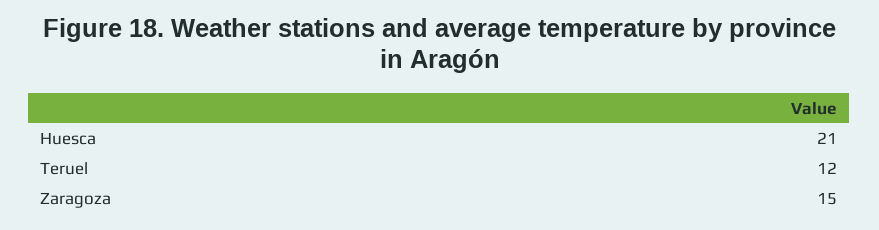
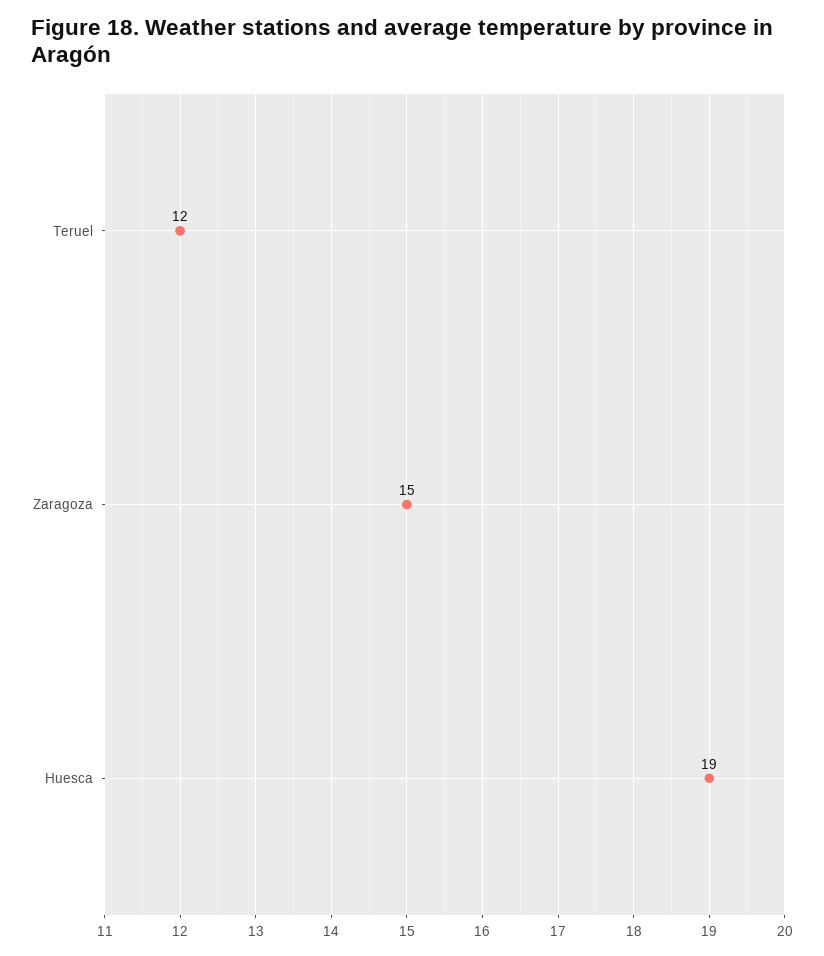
  {
-   "Huesca": 21,
+   "Huesca": 19,
    "Teruel": 12,
    "Zaragoza": 15
  }

